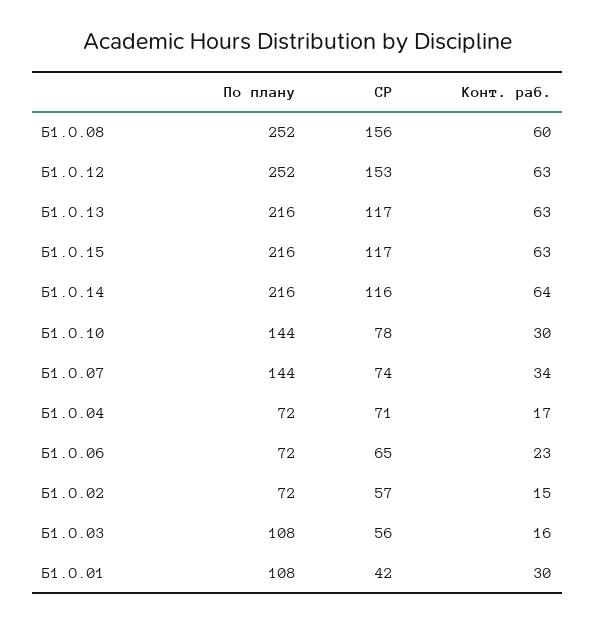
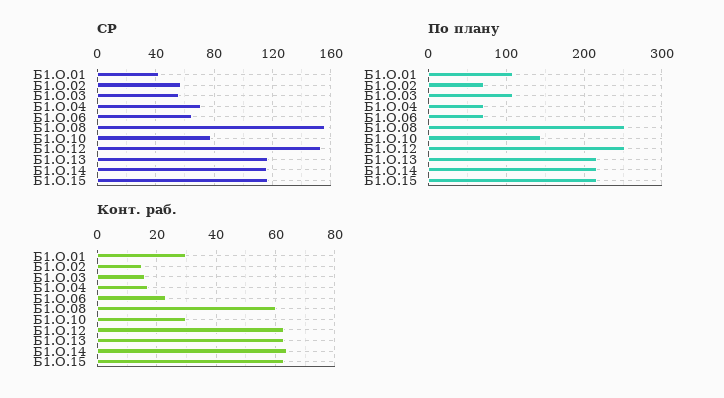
  {
    "По плану": {
      "Б1.О.08": 252,
      "Б1.О.12": 252,
      "Б1.О.13": 216,
      "Б1.О.15": 216,
      "Б1.О.14": 216,
      "Б1.О.10": 144,
-     "Б1.О.07": 144,
      "Б1.О.04": 72,
      "Б1.О.06": 72,
      "Б1.О.02": 72,
      "Б1.О.03": 108,
      "Б1.О.01": 108
    },
    "СР": {
      "Б1.О.08": 156,
      "Б1.О.12": 153,
      "Б1.О.13": 117,
      "Б1.О.15": 117,
      "Б1.О.14": 116,
      "Б1.О.10": 78,
-     "Б1.О.07": 74,
      "Б1.О.04": 71,
      "Б1.О.06": 65,
      "Б1.О.02": 57,
      "Б1.О.03": 56,
      "Б1.О.01": 42
    },
    "Конт. раб.": {
      "Б1.О.08": 60,
      "Б1.О.12": 63,
      "Б1.О.13": 63,
      "Б1.О.15": 63,
      "Б1.О.14": 64,
      "Б1.О.10": 30,
-     "Б1.О.07": 34,
      "Б1.О.04": 17,
      "Б1.О.06": 23,
      "Б1.О.02": 15,
      "Б1.О.03": 16,
      "Б1.О.01": 30
    }
  }

